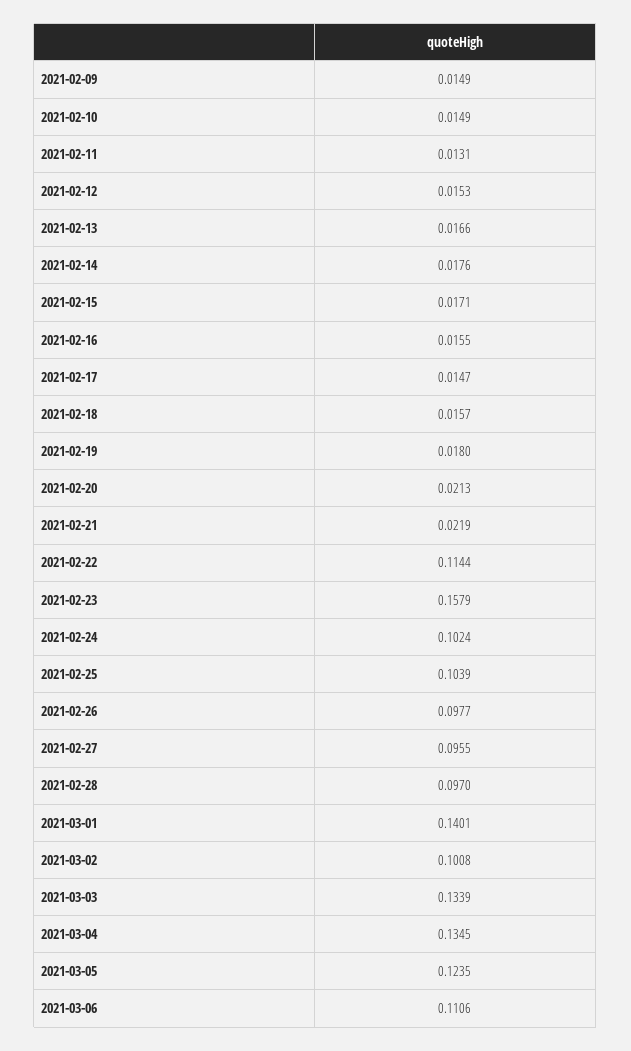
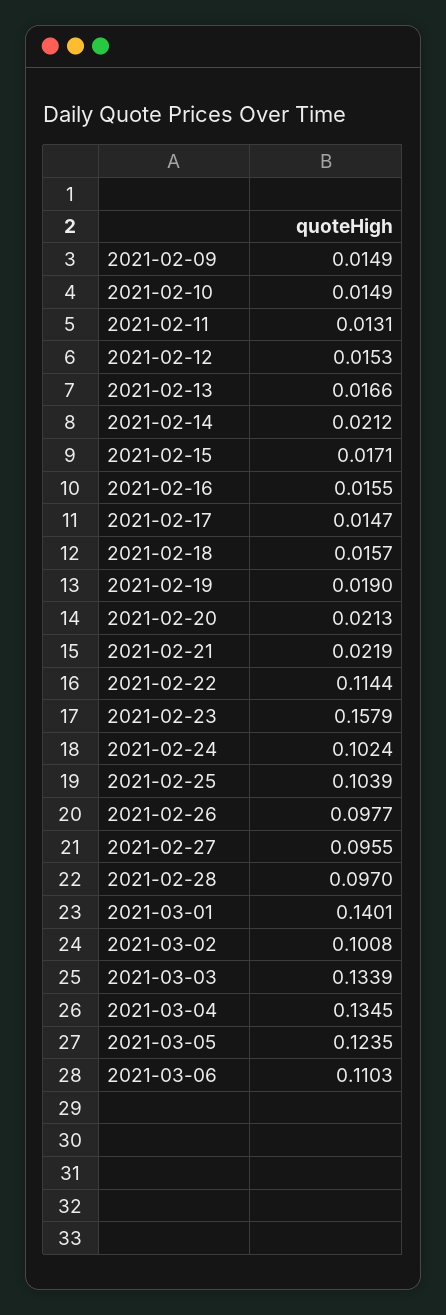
  {
    "2021-02-09": 0.0149,
    "2021-02-10": 0.0149,
    "2021-02-11": 0.0131,
    "2021-02-12": 0.0153,
    "2021-02-13": 0.0166,
-   "2021-02-14": 0.0176,
+   "2021-02-14": 0.0212,
    "2021-02-15": 0.0171,
    "2021-02-16": 0.0155,
    "2021-02-17": 0.0147,
    "2021-02-18": 0.0157,
-   "2021-02-19": 0.018,
+   "2021-02-19": 0.019,
    "2021-02-20": 0.0213,
    "2021-02-21": 0.0219,
    "2021-02-22": 0.1144,
    "2021-02-23": 0.1579,
    "2021-02-24": 0.1024,
    "2021-02-25": 0.1039,
    "2021-02-26": 0.0977,
    "2021-02-27": 0.0955,
    "2021-02-28": 0.097,
    "2021-03-01": 0.1401,
    "2021-03-02": 0.1008,
    "2021-03-03": 0.1339,
    "2021-03-04": 0.1345,
    "2021-03-05": 0.1235,
-   "2021-03-06": 0.1106
+   "2021-03-06": 0.1103
  }

